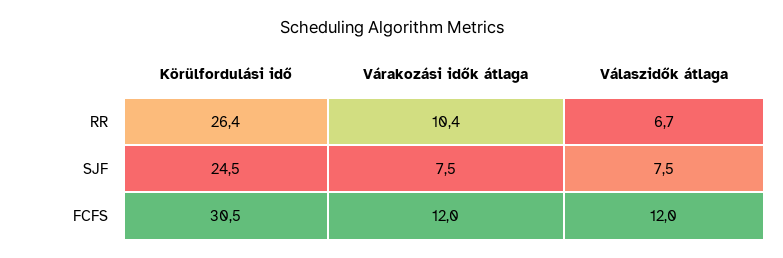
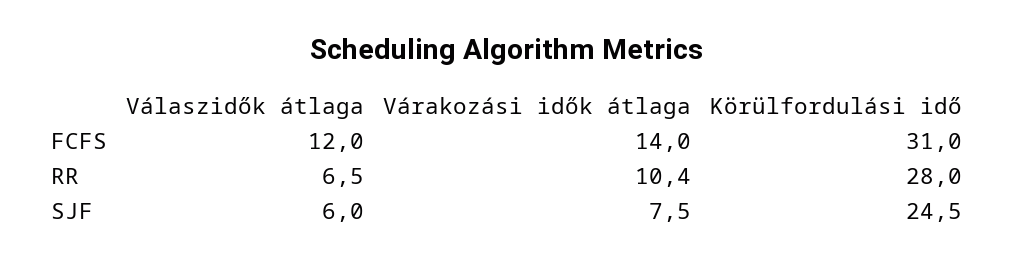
  {
    "Körülfordulási idő": {
-     "RR": 26.4,
+     "RR": 28,
      "SJF": 24.5,
-     "FCFS": 30.5
+     "FCFS": 31
    },
    "Várakozási idők átlaga": {
      "RR": 10.4,
      "SJF": 7.5,
-     "FCFS": 12
+     "FCFS": 14
    },
    "Válaszidők átlaga": {
-     "RR": 6.7,
+     "RR": 6.5,
-     "SJF": 7.5,
+     "SJF": 6,
      "FCFS": 12
    }
  }

